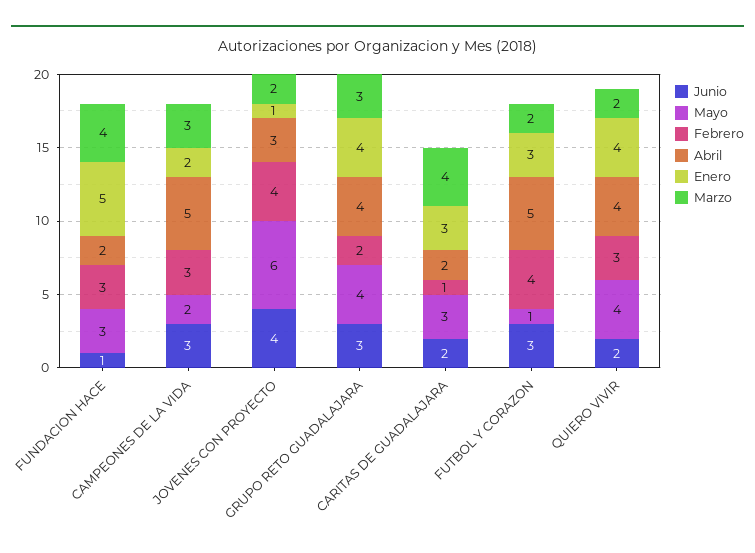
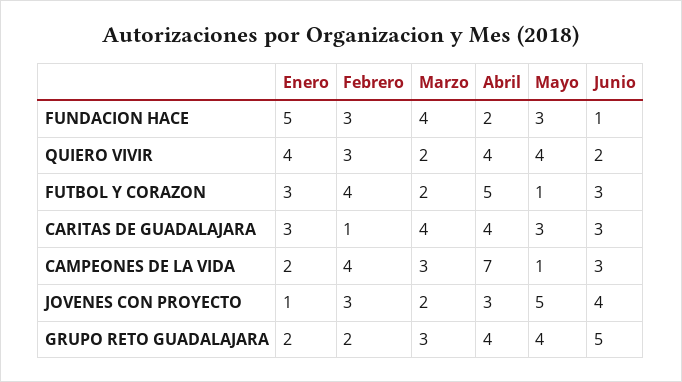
  {
    "Junio": {
      "FUNDACION HACE": 1,
      "CAMPEONES DE LA VIDA": 3,
      "JOVENES CON PROYECTO": 4,
-     "GRUPO RETO GUADALAJARA": 3,
+     "GRUPO RETO GUADALAJARA": 5,
-     "CARITAS DE GUADALAJARA": 2,
+     "CARITAS DE GUADALAJARA": 3,
      "FUTBOL Y CORAZON": 3,
      "QUIERO VIVIR": 2
    },
    "Mayo": {
      "FUNDACION HACE": 3,
-     "CAMPEONES DE LA VIDA": 2,
+     "CAMPEONES DE LA VIDA": 1,
-     "JOVENES CON PROYECTO": 6,
+     "JOVENES CON PROYECTO": 5,
      "GRUPO RETO GUADALAJARA": 4,
      "CARITAS DE GUADALAJARA": 3,
      "FUTBOL Y CORAZON": 1,
      "QUIERO VIVIR": 4
    },
    "Febrero": {
      "FUNDACION HACE": 3,
-     "CAMPEONES DE LA VIDA": 3,
+     "CAMPEONES DE LA VIDA": 4,
-     "JOVENES CON PROYECTO": 4,
+     "JOVENES CON PROYECTO": 3,
      "GRUPO RETO GUADALAJARA": 2,
      "CARITAS DE GUADALAJARA": 1,
      "FUTBOL Y CORAZON": 4,
      "QUIERO VIVIR": 3
    },
    "Abril": {
      "FUNDACION HACE": 2,
-     "CAMPEONES DE LA VIDA": 5,
+     "CAMPEONES DE LA VIDA": 7,
      "JOVENES CON PROYECTO": 3,
      "GRUPO RETO GUADALAJARA": 4,
-     "CARITAS DE GUADALAJARA": 2,
+     "CARITAS DE GUADALAJARA": 4,
      "FUTBOL Y CORAZON": 5,
      "QUIERO VIVIR": 4
    },
    "Enero": {
      "FUNDACION HACE": 5,
      "CAMPEONES DE LA VIDA": 2,
      "JOVENES CON PROYECTO": 1,
-     "GRUPO RETO GUADALAJARA": 4,
+     "GRUPO RETO GUADALAJARA": 2,
      "CARITAS DE GUADALAJARA": 3,
      "FUTBOL Y CORAZON": 3,
      "QUIERO VIVIR": 4
    },
    "Marzo": {
      "FUNDACION HACE": 4,
      "CAMPEONES DE LA VIDA": 3,
      "JOVENES CON PROYECTO": 2,
      "GRUPO RETO GUADALAJARA": 3,
      "CARITAS DE GUADALAJARA": 4,
      "FUTBOL Y CORAZON": 2,
      "QUIERO VIVIR": 2
    }
  }

